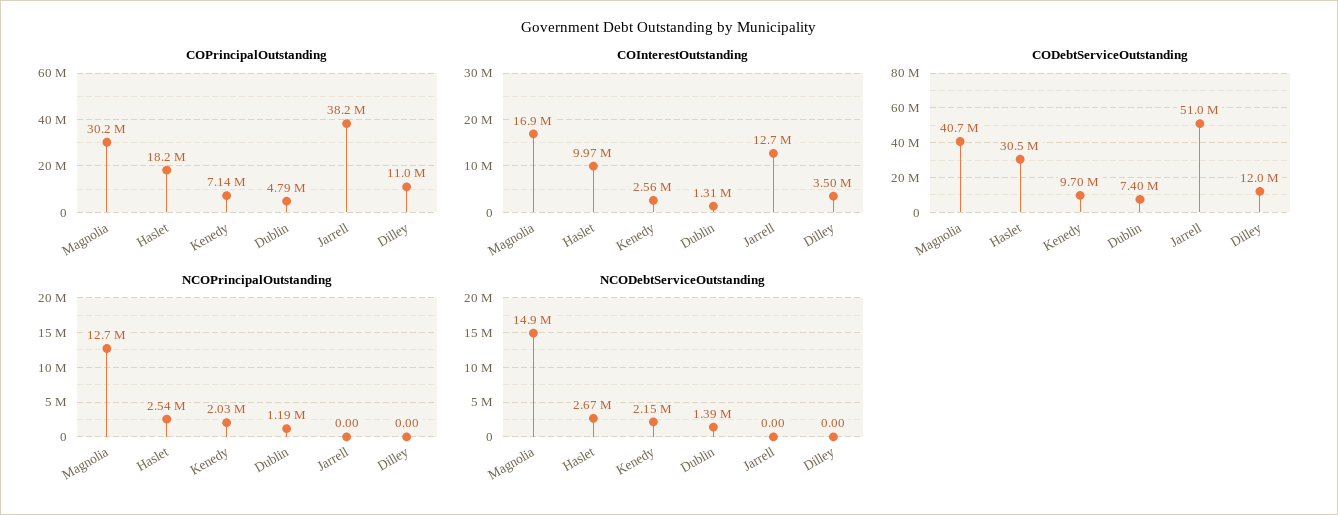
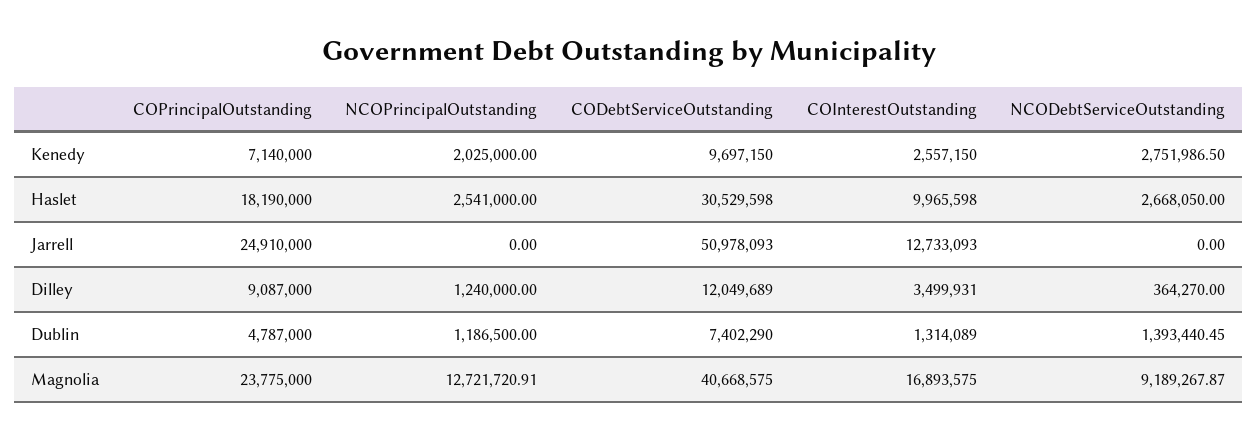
  {
    "COPrincipalOutstanding": {
-     "Magnolia": 30200000,
+     "Magnolia": 23775000,
      "Haslet": 18190000,
      "Kenedy": 7140000,
      "Dublin": 4787000,
-     "Jarrell": 38200000,
+     "Jarrell": 24910000,
-     "Dilley": 11000000
+     "Dilley": 9087000
    },
    "COInterestOutstanding": {
      "Magnolia": 16893575,
      "Haslet": 9965598,
      "Kenedy": 2557150,
      "Dublin": 1314089,
      "Jarrell": 12733093,
      "Dilley": 3499931
    },
    "CODebtServiceOutstanding": {
      "Magnolia": 40668575,
      "Haslet": 30529598,
      "Kenedy": 9697150,
      "Dublin": 7402290,
      "Jarrell": 50978093,
      "Dilley": 12049689
    },
    "NCOPrincipalOutstanding": {
      "Magnolia": 12721720.91,
      "Haslet": 2541000,
      "Kenedy": 2025000,
      "Dublin": 1186500,
      "Jarrell": 0,
-     "Dilley": 0
+     "Dilley": 1240000
    },
    "NCODebtServiceOutstanding": {
-     "Magnolia": 14900000,
+     "Magnolia": 9189267.87,
      "Haslet": 2668050,
-     "Kenedy": 2150000,
+     "Kenedy": 2751986.5,
      "Dublin": 1393440.45,
      "Jarrell": 0,
-     "Dilley": 0
+     "Dilley": 364270
    }
  }

